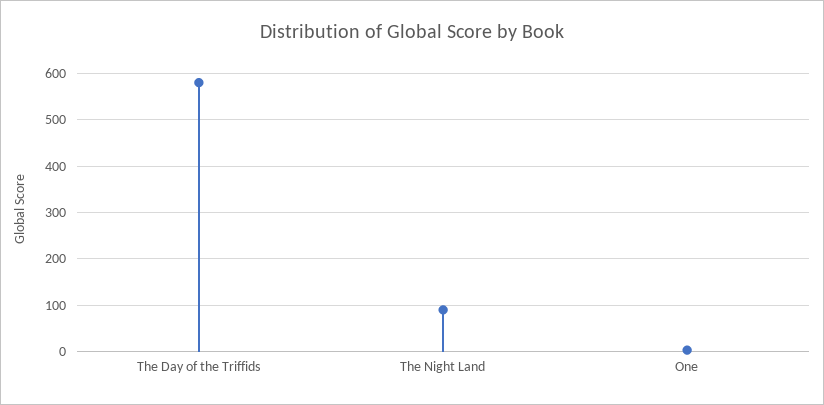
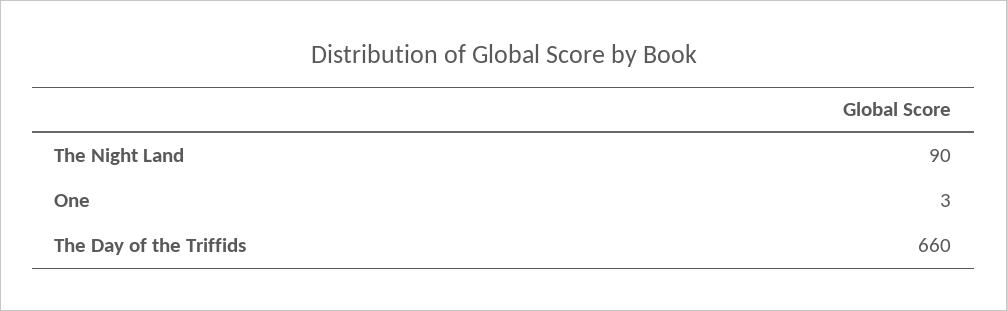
  {
-   "The Day of the Triffids": 580,
+   "The Day of the Triffids": 660,
    "The Night Land": 90,
    "One": 3
  }

